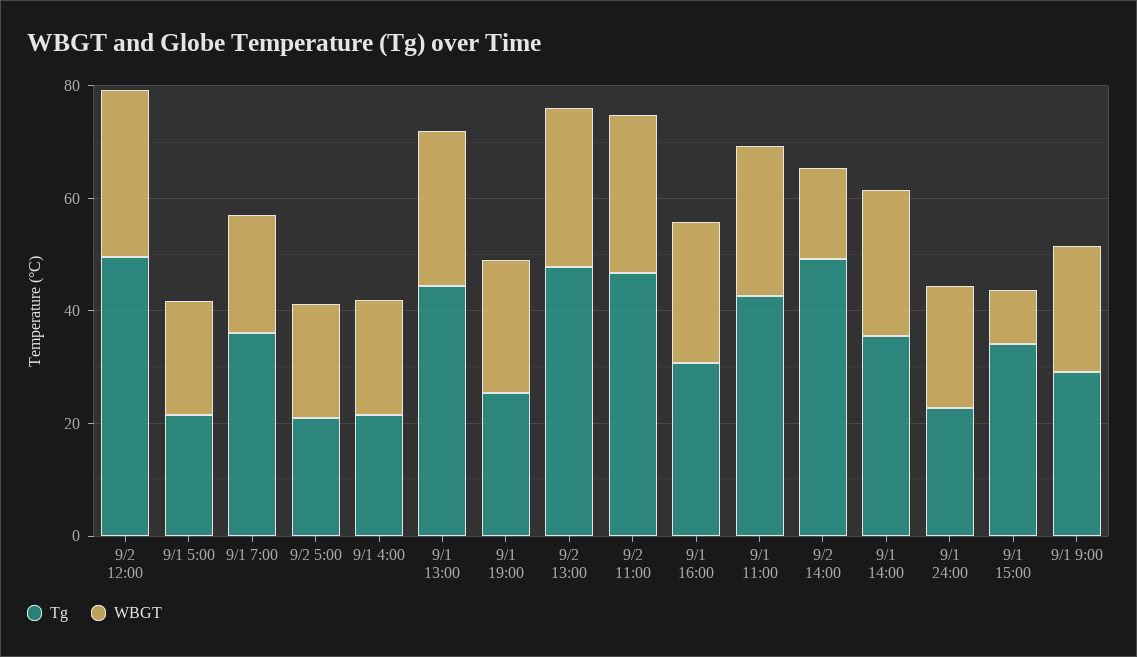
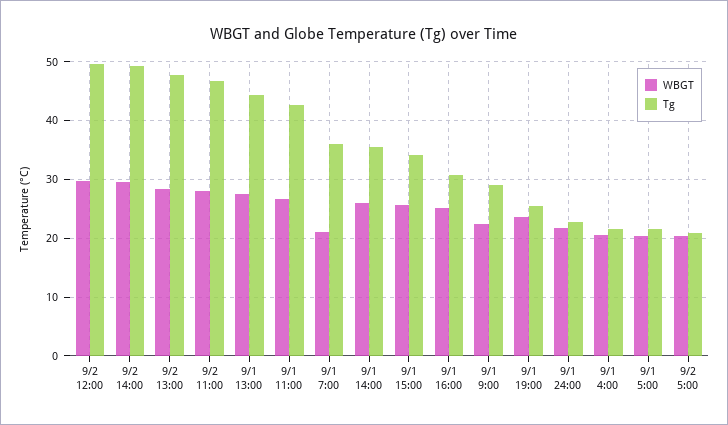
  {
    "Tg": {
      "9/2 12:00": 50,
      "9/1 5:00": 22,
      "9/1 7:00": 36,
      "9/2 5:00": 20,
      "9/1 4:00": 22,
      "9/1 13:00": 44,
      "9/1 19:00": 26,
      "9/2 13:00": 48,
      "9/2 11:00": 46,
      "9/1 16:00": 30,
      "9/1 11:00": 42,
      "9/2 14:00": 50,
      "9/1 14:00": 36,
      "9/1 24:00": 22,
      "9/1 15:00": 34,
      "9/1 9:00": 30
    },
    "WBGT": {
      "9/2 12:00": 30,
      "9/1 5:00": 20,
      "9/1 7:00": 22,
      "9/2 5:00": 20,
      "9/1 4:00": 20,
      "9/1 13:00": 28,
      "9/1 19:00": 24,
      "9/2 13:00": 28,
      "9/2 11:00": 28,
      "9/1 16:00": 26,
      "9/1 11:00": 26,
-     "9/2 14:00": 15,
+     "9/2 14:00": 30,
      "9/1 14:00": 26,
      "9/1 24:00": 22,
-     "9/1 15:00": 10,
+     "9/1 15:00": 26,
      "9/1 9:00": 22
    }
  }

